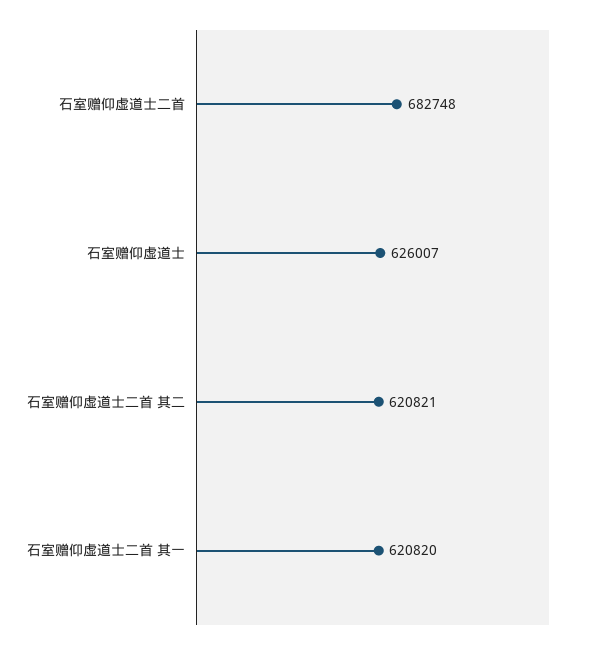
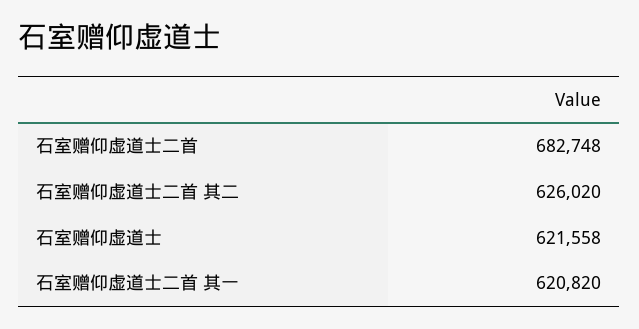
  {
    "石室赠仰虚道士二首": 682748,
-   "石室赠仰虚道士": 626007,
+   "石室赠仰虚道士": 621558,
-   "石室赠仰虚道士二首 其二": 620821,
+   "石室赠仰虚道士二首 其二": 626020,
    "石室赠仰虚道士二首 其一": 620820
  }

